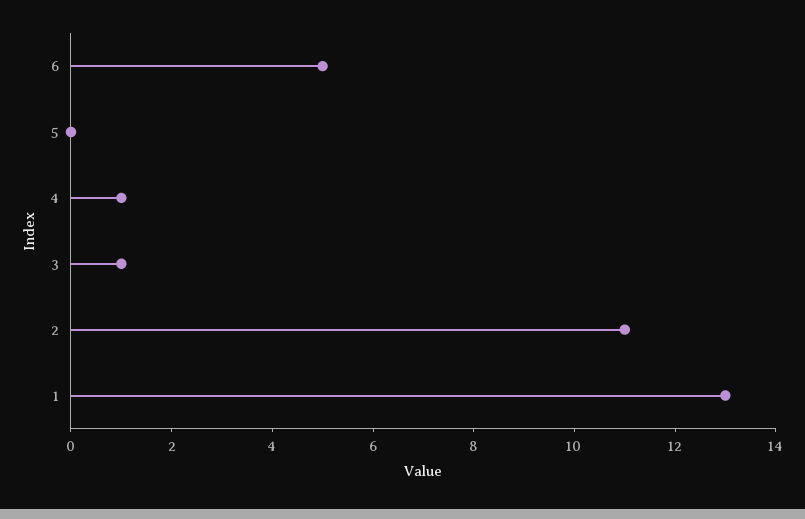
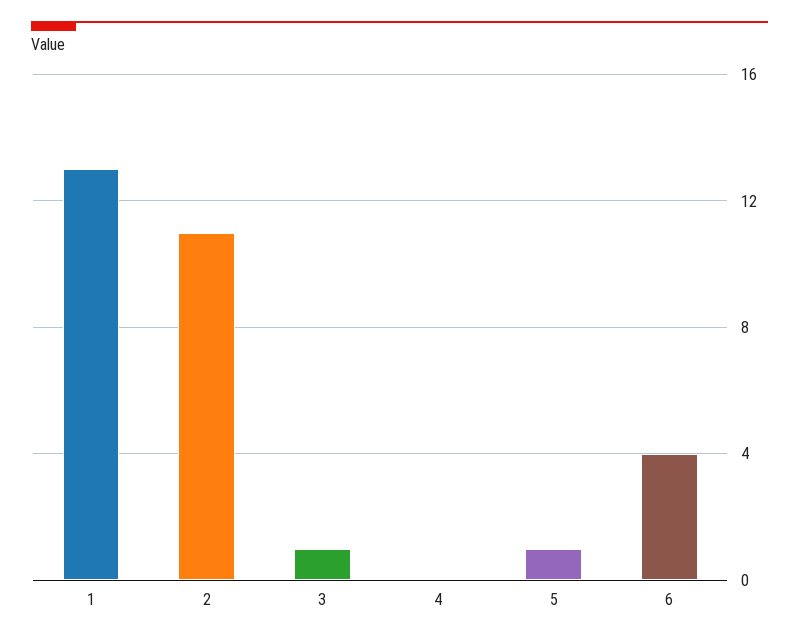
  {
-   "6": 5,
+   "6": 4,
-   "5": 0,
+   "5": 1,
-   "4": 1,
+   "4": 0,
    "3": 1,
    "2": 11,
    "1": 13
  }

